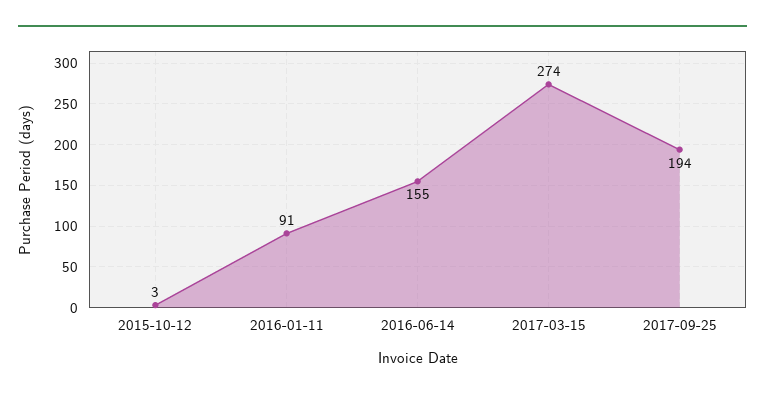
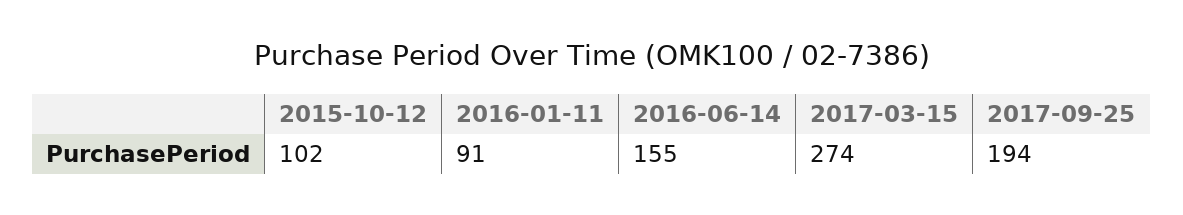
  {
-   "2015-10-12": 3,
+   "2015-10-12": 102,
    "2016-01-11": 91,
    "2016-06-14": 155,
    "2017-03-15": 274,
    "2017-09-25": 194
  }

